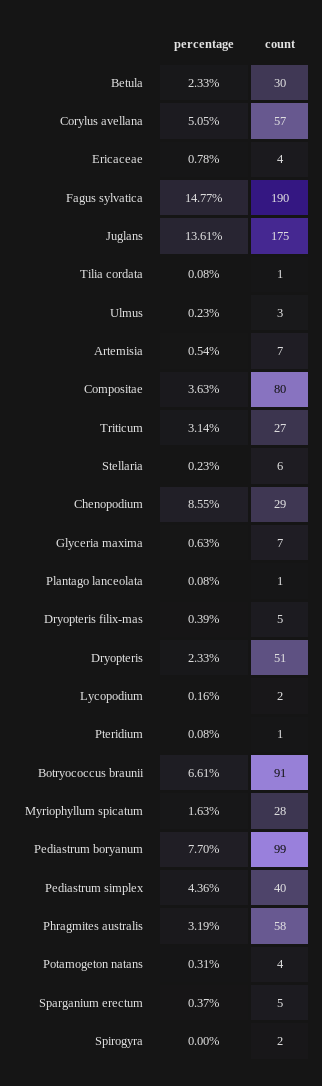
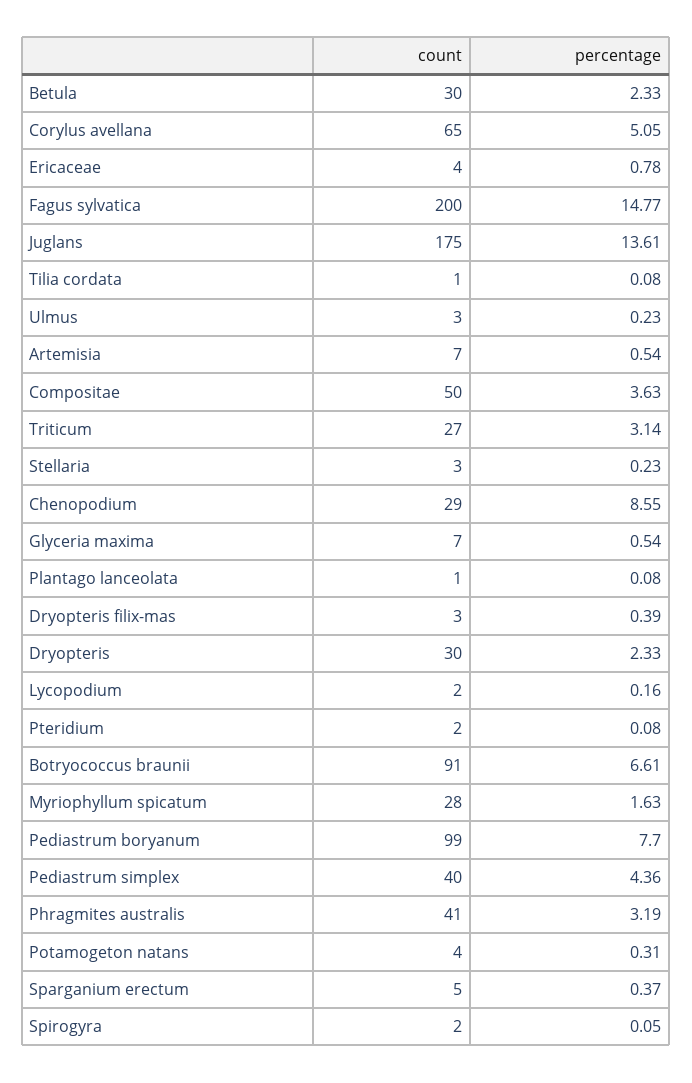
  {
    "percentage": {
      "Betula": 2.33,
      "Corylus avellana": 5.05,
      "Ericaceae": 0.78,
      "Fagus sylvatica": 14.77,
      "Juglans": 13.61,
      "Tilia cordata": 0.08,
      "Ulmus": 0.23,
      "Artemisia": 0.54,
      "Compositae": 3.63,
      "Triticum": 3.14,
      "Stellaria": 0.23,
      "Chenopodium": 8.55,
-     "Glyceria maxima": 0.63,
+     "Glyceria maxima": 0.54,
      "Plantago lanceolata": 0.08,
      "Dryopteris filix-mas": 0.39,
      "Dryopteris": 2.33,
      "Lycopodium": 0.16,
      "Pteridium": 0.08,
      "Botryococcus braunii": 6.61,
      "Myriophyllum spicatum": 1.63,
      "Pediastrum boryanum": 7.7,
      "Pediastrum simplex": 4.36,
      "Phragmites australis": 3.19,
      "Potamogeton natans": 0.31,
      "Sparganium erectum": 0.37,
-     "Spirogyra": 0
+     "Spirogyra": 0.05
    },
    "count": {
      "Betula": 30,
-     "Corylus avellana": 57,
+     "Corylus avellana": 65,
      "Ericaceae": 4,
-     "Fagus sylvatica": 190,
+     "Fagus sylvatica": 200,
      "Juglans": 175,
      "Tilia cordata": 1,
      "Ulmus": 3,
      "Artemisia": 7,
-     "Compositae": 80,
+     "Compositae": 50,
      "Triticum": 27,
-     "Stellaria": 6,
+     "Stellaria": 3,
      "Chenopodium": 29,
      "Glyceria maxima": 7,
      "Plantago lanceolata": 1,
-     "Dryopteris filix-mas": 5,
+     "Dryopteris filix-mas": 3,
-     "Dryopteris": 51,
+     "Dryopteris": 30,
      "Lycopodium": 2,
-     "Pteridium": 1,
+     "Pteridium": 2,
      "Botryococcus braunii": 91,
      "Myriophyllum spicatum": 28,
      "Pediastrum boryanum": 99,
      "Pediastrum simplex": 40,
-     "Phragmites australis": 58,
+     "Phragmites australis": 41,
      "Potamogeton natans": 4,
      "Sparganium erectum": 5,
      "Spirogyra": 2
    }
  }

